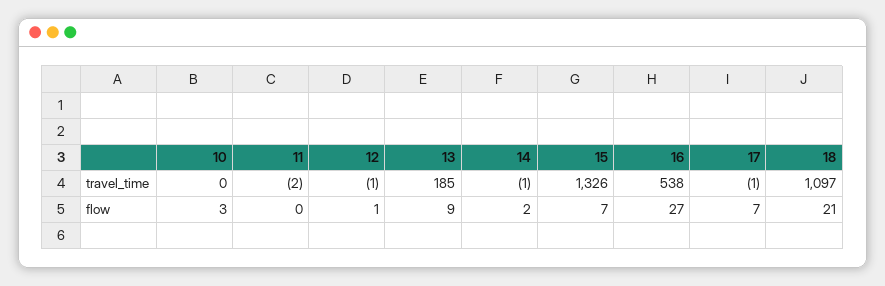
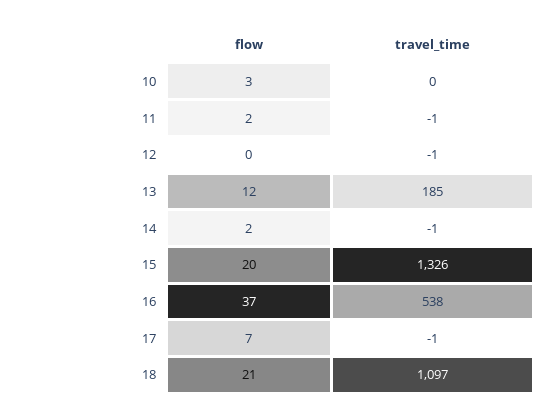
  {
    "10": {
      "travel_time": 0,
      "flow": 3
    },
    "11": {
-     "travel_time": -2,
+     "travel_time": -1,
-     "flow": 0
+     "flow": 2
    },
    "12": {
      "travel_time": -1,
-     "flow": 1
+     "flow": 0
    },
    "13": {
      "travel_time": 185,
-     "flow": 9
+     "flow": 12
    },
    "14": {
      "travel_time": -1,
      "flow": 2
    },
    "15": {
      "travel_time": 1326,
-     "flow": 7
+     "flow": 20
    },
    "16": {
      "travel_time": 538,
-     "flow": 27
+     "flow": 37
    },
    "17": {
      "travel_time": -1,
      "flow": 7
    },
    "18": {
      "travel_time": 1097,
      "flow": 21
    }
  }

